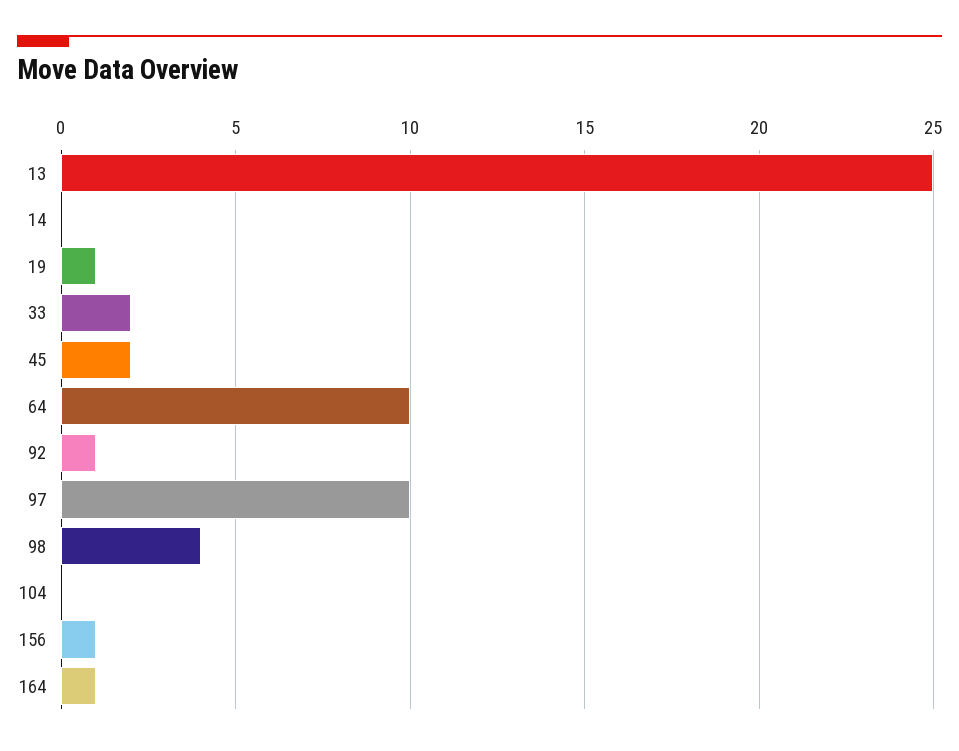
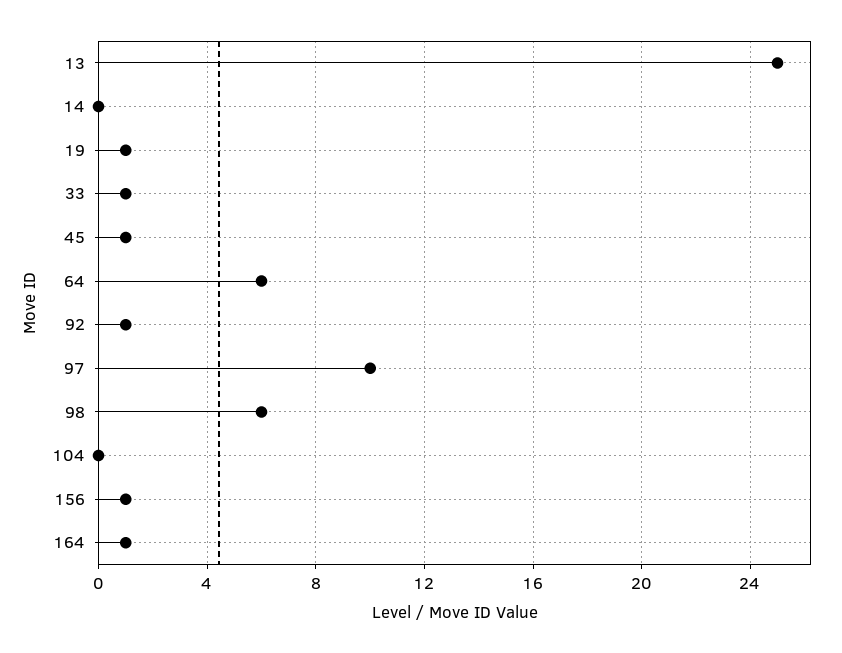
  {
    "13": 25,
    "14": 0,
    "19": 1,
-   "33": 2,
+   "33": 1,
-   "45": 2,
+   "45": 1,
-   "64": 10,
+   "64": 6,
    "92": 1,
    "97": 10,
-   "98": 4,
+   "98": 6,
    "104": 0,
    "156": 1,
    "164": 1
  }

